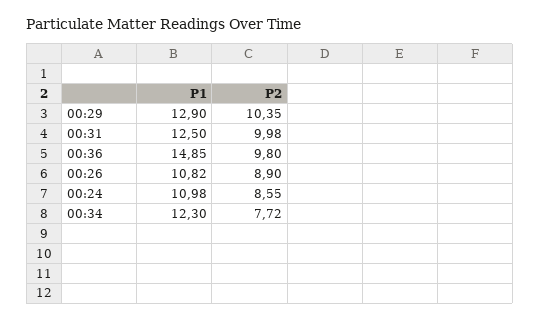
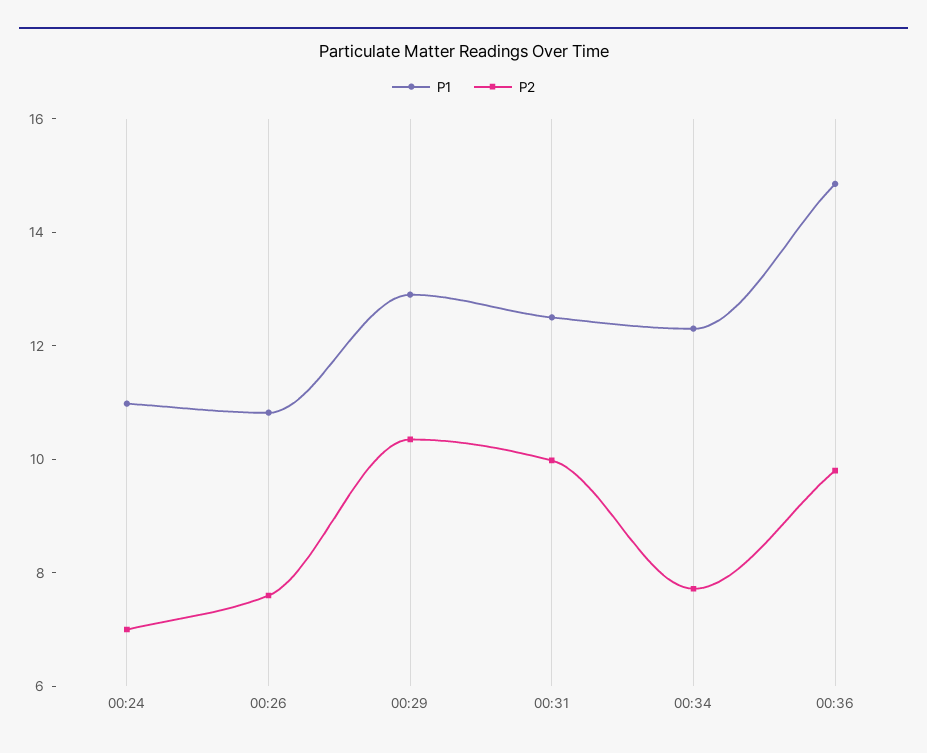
  {
    "P1": {
      "00:29": 12.9,
      "00:31": 12.5,
      "00:36": 14.85,
      "00:26": 10.82,
      "00:24": 10.98,
      "00:34": 12.3
    },
    "P2": {
      "00:29": 10.35,
      "00:31": 9.98,
      "00:36": 9.8,
-     "00:26": 8.9,
+     "00:26": 7.5,
-     "00:24": 8.55,
+     "00:24": 7,
      "00:34": 7.72
    }
  }

